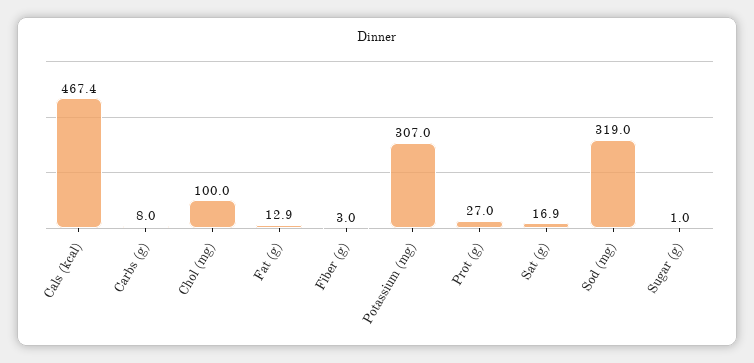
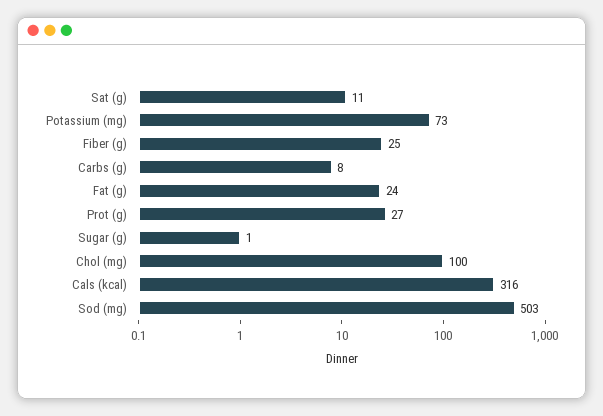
  {
-   "Cals (kcal)": 467.4,
+   "Cals (kcal)": 316,
    "Carbs (g)": 8,
    "Chol (mg)": 100,
-   "Fat (g)": 12.9,
+   "Fat (g)": 24,
-   "Fiber (g)": 3,
+   "Fiber (g)": 25,
-   "Potassium (mg)": 307,
+   "Potassium (mg)": 73,
    "Prot (g)": 27,
-   "Sat (g)": 16.9,
+   "Sat (g)": 11,
-   "Sod (mg)": 319,
+   "Sod (mg)": 503,
    "Sugar (g)": 1
  }

